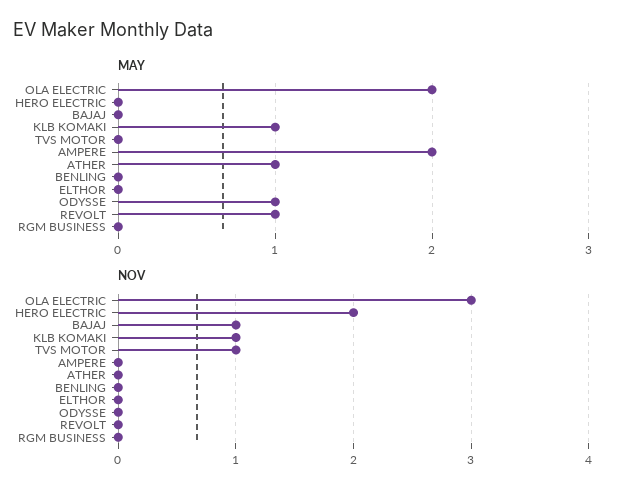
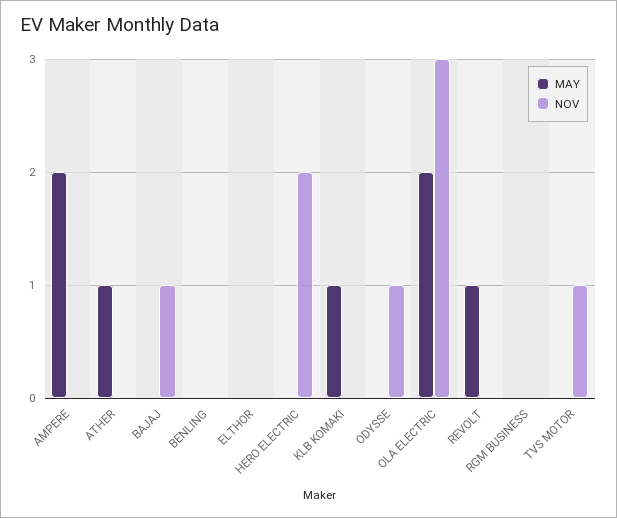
  {
    "MAY": {
      "OLA ELECTRIC": 2,
      "HERO ELECTRIC": 0,
      "BAJAJ": 0,
      "KLB KOMAKI": 1,
      "TVS MOTOR": 0,
      "AMPERE": 2,
      "ATHER": 1,
      "BENLING": 0,
      "ELTHOR": 0,
-     "ODYSSE": 1,
+     "ODYSSE": 0,
      "REVOLT": 1,
      "RGM BUSINESS": 0
    },
    "NOV": {
      "OLA ELECTRIC": 3,
      "HERO ELECTRIC": 2,
      "BAJAJ": 1,
-     "KLB KOMAKI": 1,
+     "KLB KOMAKI": 0,
      "TVS MOTOR": 1,
      "AMPERE": 0,
      "ATHER": 0,
      "BENLING": 0,
      "ELTHOR": 0,
-     "ODYSSE": 0,
+     "ODYSSE": 1,
      "REVOLT": 0,
      "RGM BUSINESS": 0
    }
  }

